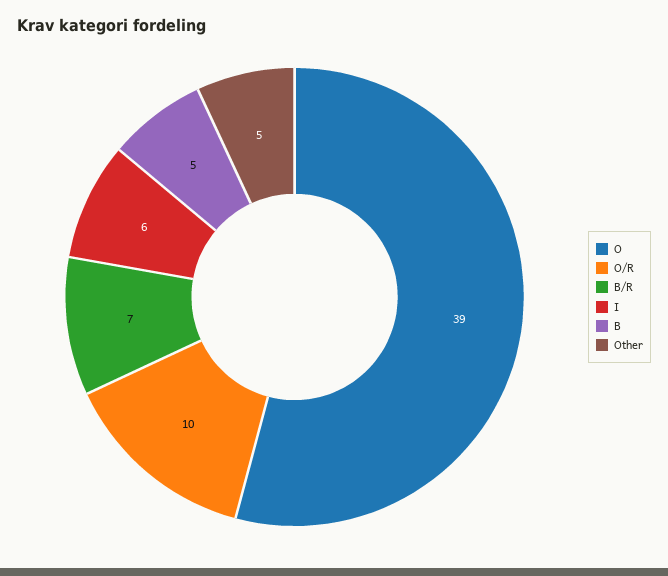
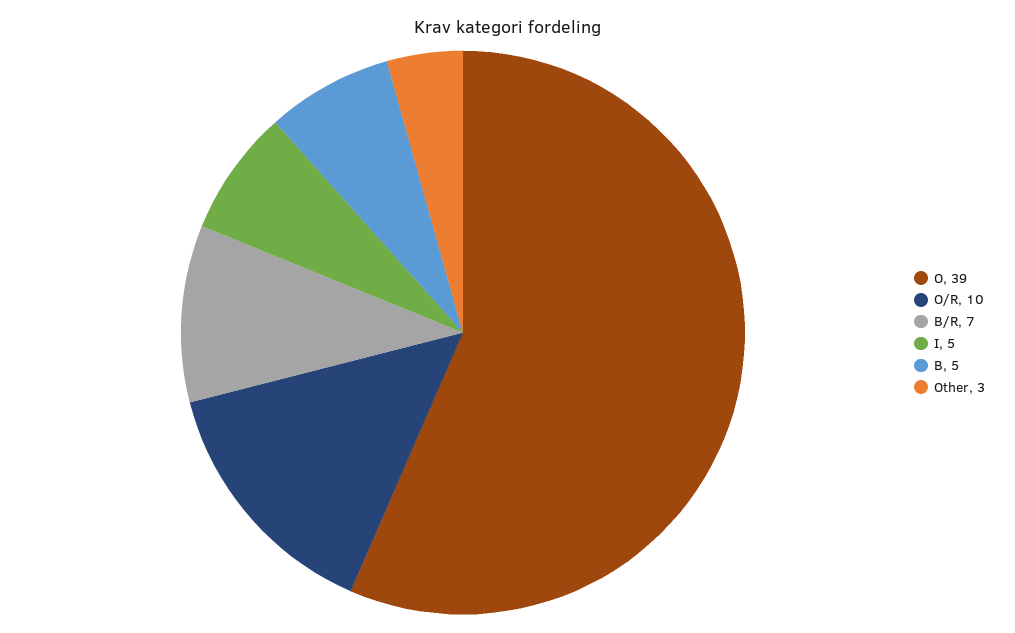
  {
    "O": 39,
    "O/R": 10,
    "B/R": 7,
-   "I": 6,
+   "I": 5,
    "B": 5,
-   "Other": 5
+   "Other": 3
  }

